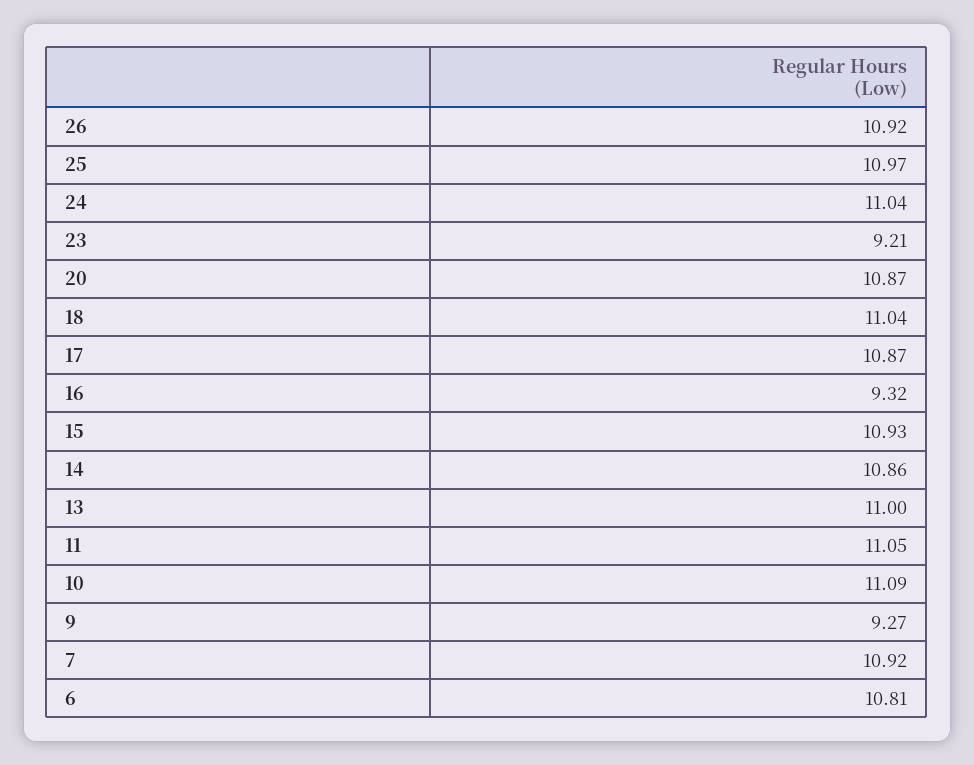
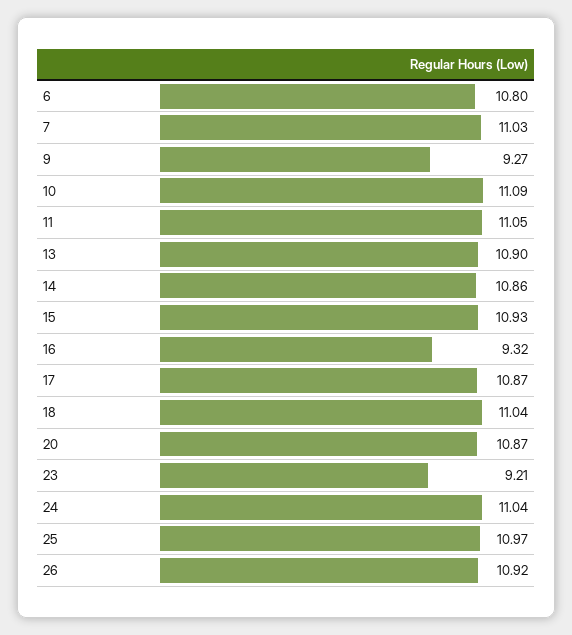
  {
    "26": 10.92,
    "25": 10.97,
    "24": 11.04,
    "23": 9.21,
    "20": 10.87,
    "18": 11.04,
    "17": 10.87,
    "16": 9.32,
    "15": 10.93,
    "14": 10.86,
-   "13": 11,
+   "13": 10.9,
    "11": 11.05,
    "10": 11.09,
    "9": 9.27,
-   "7": 10.92,
+   "7": 11.03,
-   "6": 10.81
+   "6": 10.8
  }

